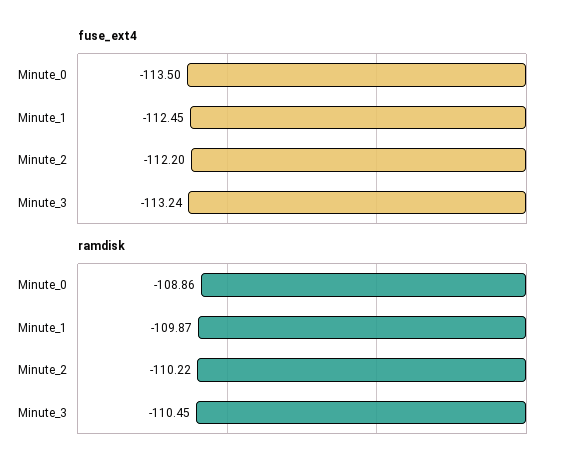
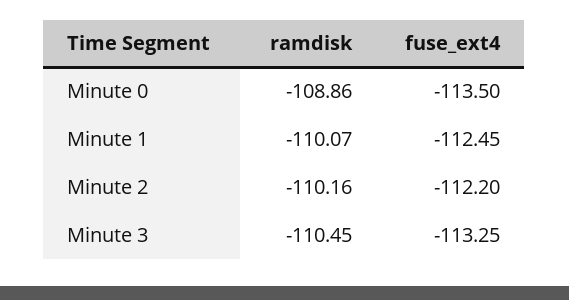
  {
    "fuse_ext4": {
      "Minute_0": -113.5,
      "Minute_1": -112.45,
      "Minute_2": -112.2,
-     "Minute_3": -113.24
+     "Minute_3": -113.25
    },
    "ramdisk": {
      "Minute_0": -108.86,
-     "Minute_1": -109.87,
+     "Minute_1": -110.07,
-     "Minute_2": -110.22,
+     "Minute_2": -110.16,
      "Minute_3": -110.45
    }
  }

